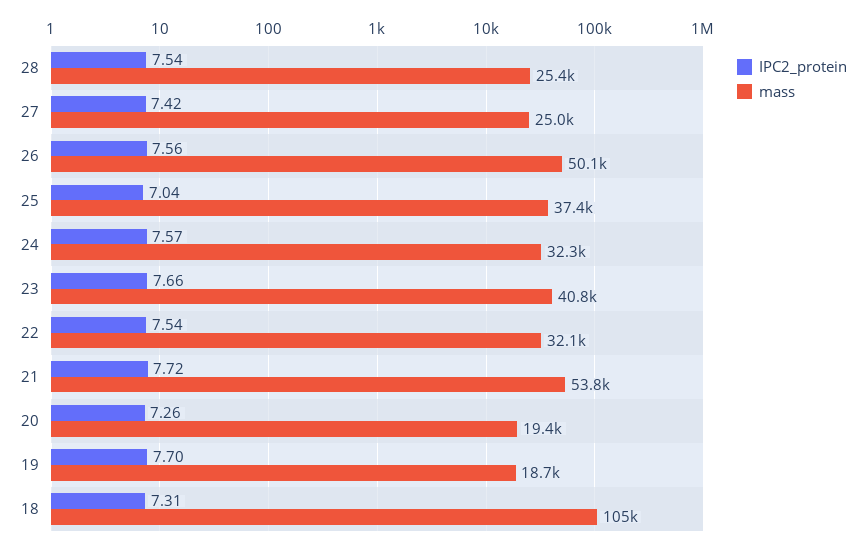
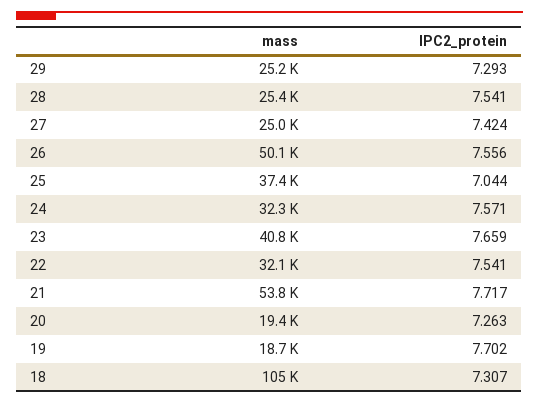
  {
    "IPC2_protein": {
      "28": 7.541,
      "27": 7.424,
      "26": 7.556,
      "25": 7.044,
      "24": 7.571,
      "23": 7.659,
      "22": 7.541,
      "21": 7.717,
      "20": 7.263,
      "19": 7.702,
-     "18": 7.307
+     "18": 7.307,
+     "29": 7.293
    },
    "mass": {
      "28": 25400,
      "27": 25000,
      "26": 50100,
      "25": 37400,
      "24": 32300,
      "23": 40800,
      "22": 32100,
      "21": 53800,
      "20": 19400,
      "19": 18700,
-     "18": 105000
+     "18": 105000,
+     "29": 25200
    }
  }

